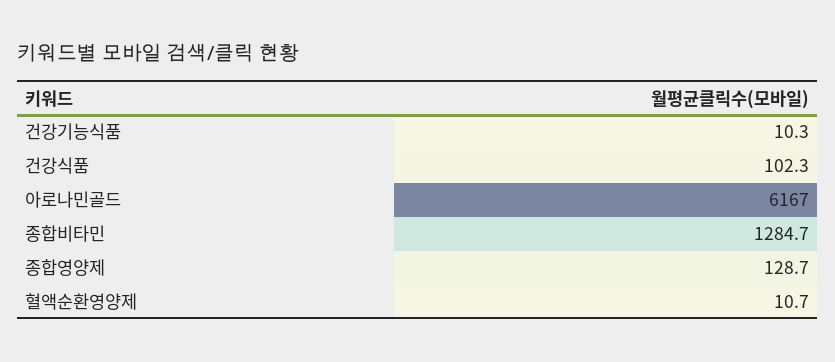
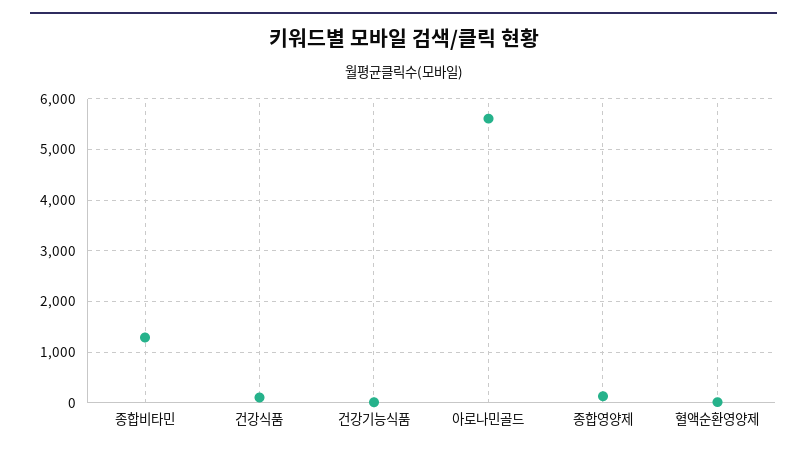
  {
    "건강기능식품": 10.3,
    "건강식품": 102.3,
-   "아로나민골드": 6167,
+   "아로나민골드": 5600,
    "종합비타민": 1284.7,
    "종합영양제": 128.7,
    "혈액순환영양제": 10.7
  }

